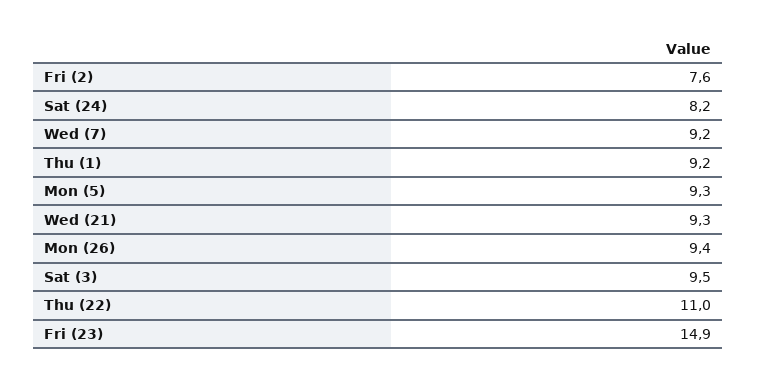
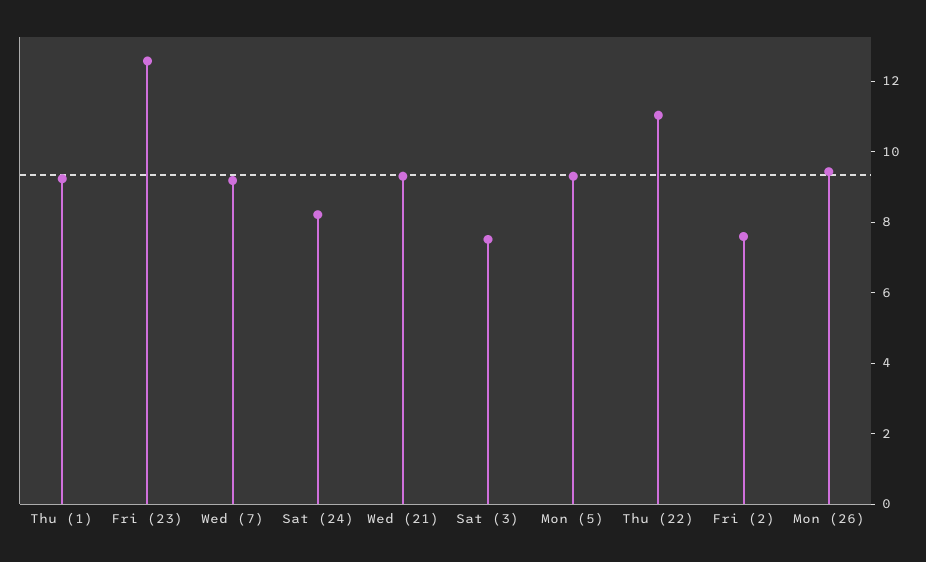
  {
    "Fri (2)": 7.6,
    "Sat (24)": 8.2,
    "Wed (7)": 9.2,
    "Thu (1)": 9.2,
    "Mon (5)": 9.3,
    "Wed (21)": 9.3,
    "Mon (26)": 9.4,
-   "Sat (3)": 9.5,
+   "Sat (3)": 7.5,
    "Thu (22)": 11,
-   "Fri (23)": 14.9
+   "Fri (23)": 12.5
  }

